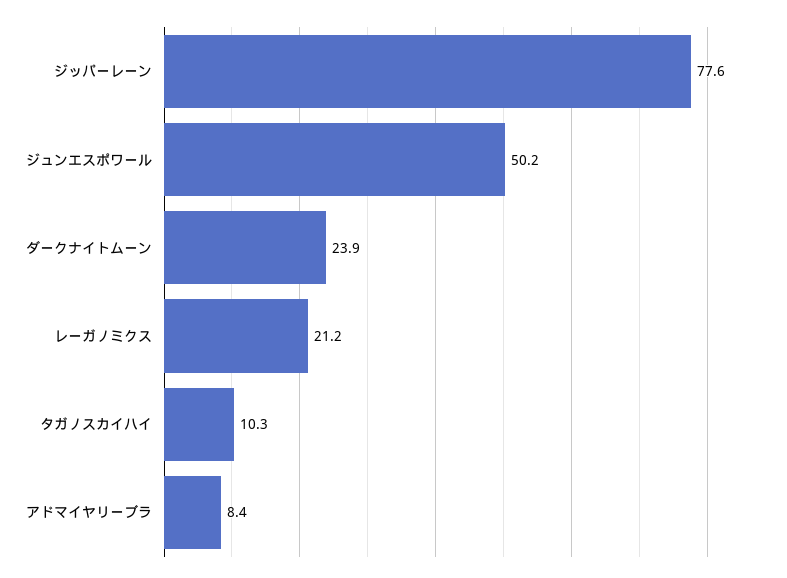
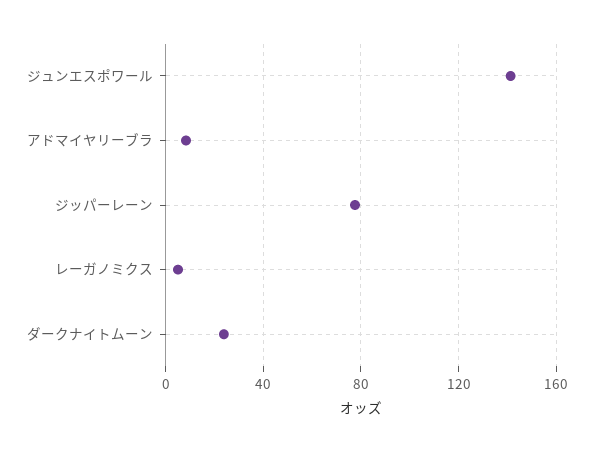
  {
    "ジッパーレーン": 77.6,
-   "ジュンエスポワール": 50.2,
+   "ジュンエスポワール": 140,
    "ダークナイトムーン": 23.9,
-   "レーガノミクス": 21.2,
+   "レーガノミクス": 5,
-   "タガノスカイハイ": 10.3,
    "アドマイヤリーブラ": 8.4
  }

